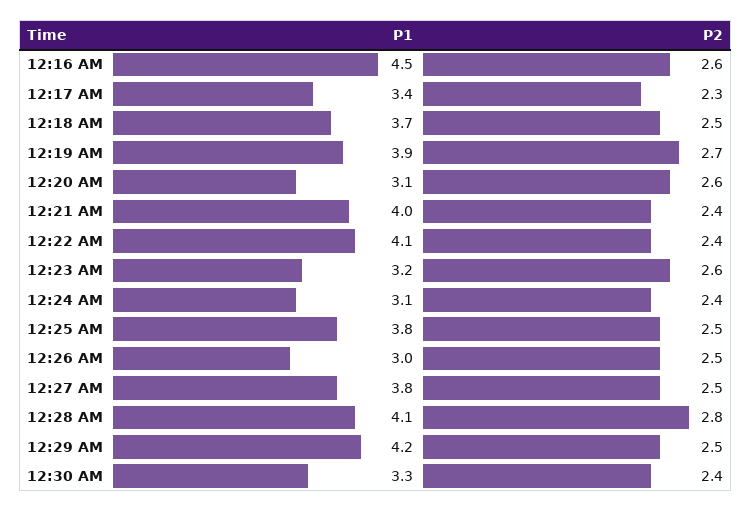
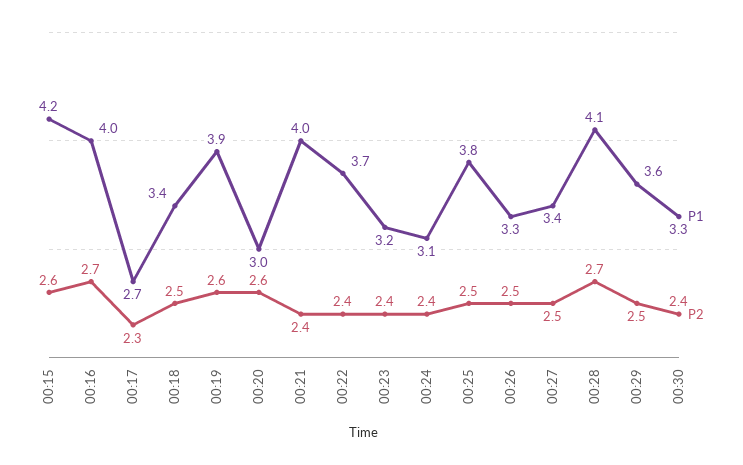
  {
    "P1": {
-     "12:16 AM": 4.5,
+     "12:16 AM": 4,
-     "12:17 AM": 3.4,
+     "12:17 AM": 2.7,
-     "12:18 AM": 3.7,
+     "12:18 AM": 3.4,
      "12:19 AM": 3.9,
-     "12:20 AM": 3.1,
+     "12:20 AM": 3,
      "12:21 AM": 4,
-     "12:22 AM": 4.1,
+     "12:22 AM": 3.7,
      "12:23 AM": 3.2,
      "12:24 AM": 3.1,
      "12:25 AM": 3.8,
-     "12:26 AM": 3,
+     "12:26 AM": 3.3,
-     "12:27 AM": 3.8,
+     "12:27 AM": 3.4,
      "12:28 AM": 4.1,
-     "12:29 AM": 4.2,
+     "12:29 AM": 3.6,
-     "12:30 AM": 3.3
+     "12:30 AM": 3.3,
+     "00:15": 4.2
    },
    "P2": {
-     "12:16 AM": 2.6,
+     "12:16 AM": 2.7,
      "12:17 AM": 2.3,
      "12:18 AM": 2.5,
-     "12:19 AM": 2.7,
+     "12:19 AM": 2.6,
      "12:20 AM": 2.6,
      "12:21 AM": 2.4,
      "12:22 AM": 2.4,
-     "12:23 AM": 2.6,
+     "12:23 AM": 2.4,
      "12:24 AM": 2.4,
      "12:25 AM": 2.5,
      "12:26 AM": 2.5,
      "12:27 AM": 2.5,
-     "12:28 AM": 2.8,
+     "12:28 AM": 2.7,
      "12:29 AM": 2.5,
-     "12:30 AM": 2.4
+     "12:30 AM": 2.4,
+     "00:15": 2.6
    }
  }

